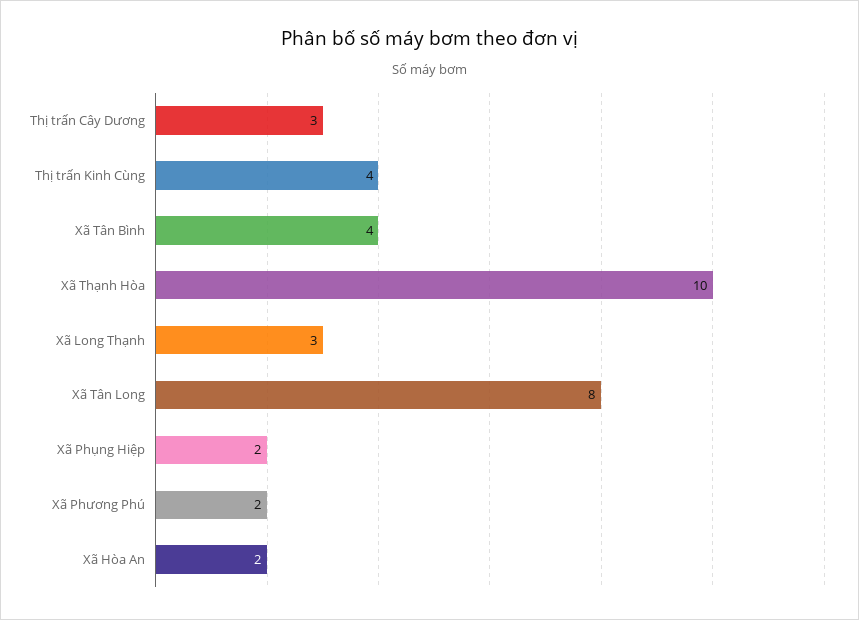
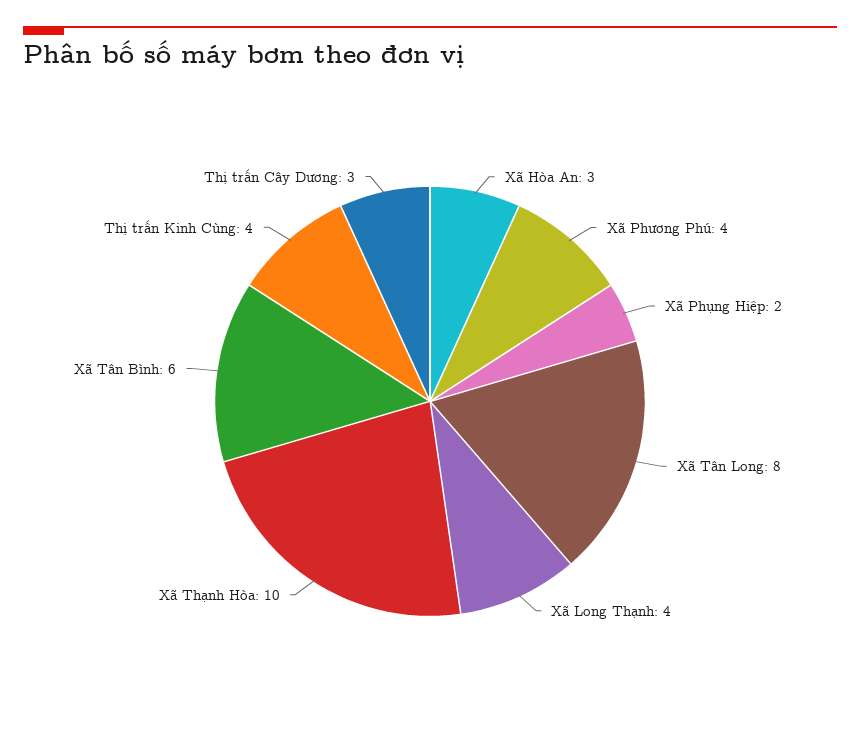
  {
    "Thị trấn Cây Dương": 3,
    "Thị trấn Kinh Cùng": 4,
-   "Xã Tân Bình": 4,
+   "Xã Tân Bình": 6,
    "Xã Thạnh Hòa": 10,
-   "Xã Long Thạnh": 3,
+   "Xã Long Thạnh": 4,
    "Xã Tân Long": 8,
    "Xã Phụng Hiệp": 2,
-   "Xã Phương Phú": 2,
+   "Xã Phương Phú": 4,
-   "Xã Hòa An": 2
+   "Xã Hòa An": 3
  }

